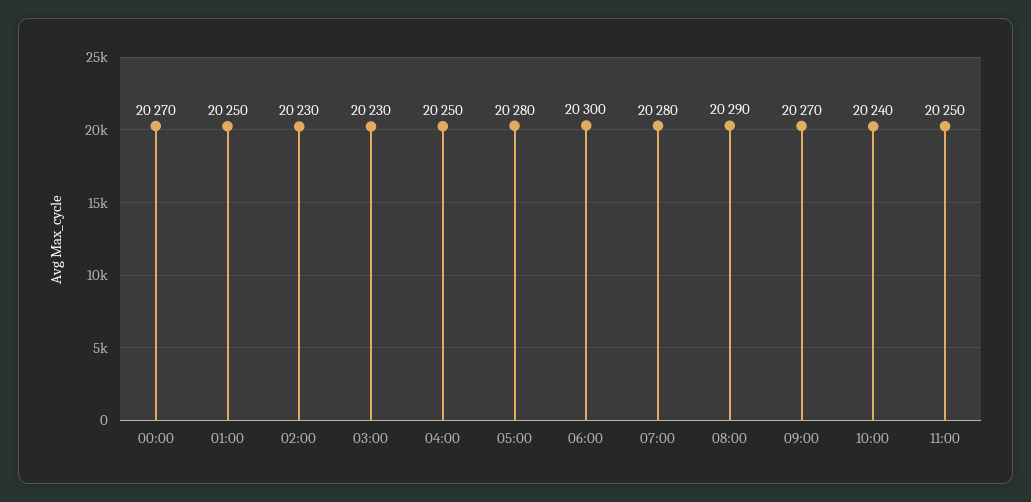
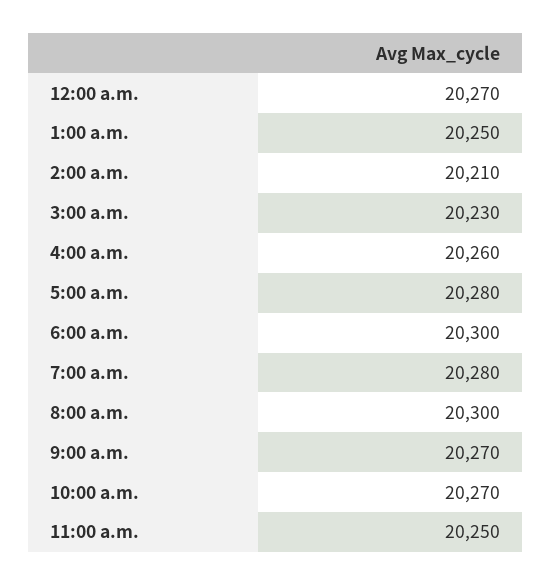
  {
    "00:00": 20270,
    "01:00": 20250,
-   "02:00": 20230,
+   "02:00": 20210,
    "03:00": 20230,
-   "04:00": 20250,
+   "04:00": 20260,
    "05:00": 20280,
    "06:00": 20300,
    "07:00": 20280,
-   "08:00": 20290,
+   "08:00": 20300,
    "09:00": 20270,
-   "10:00": 20240,
+   "10:00": 20270,
    "11:00": 20250
  }

